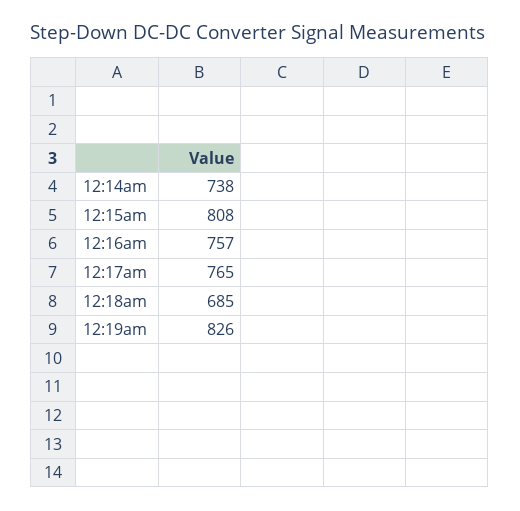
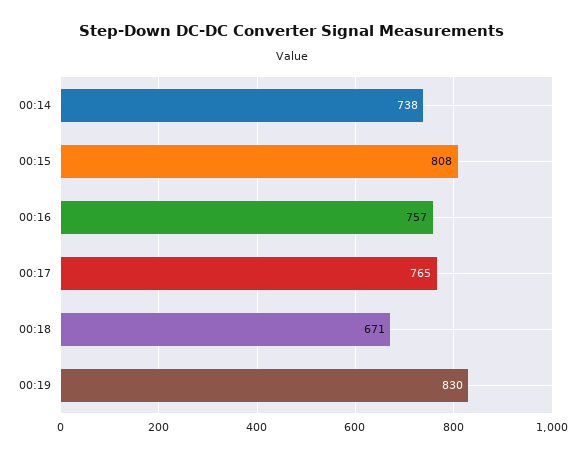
  {
    "12:14am": 738,
    "12:15am": 808,
    "12:16am": 757,
    "12:17am": 765,
-   "12:18am": 685,
+   "12:18am": 671,
-   "12:19am": 826
+   "12:19am": 830
  }

